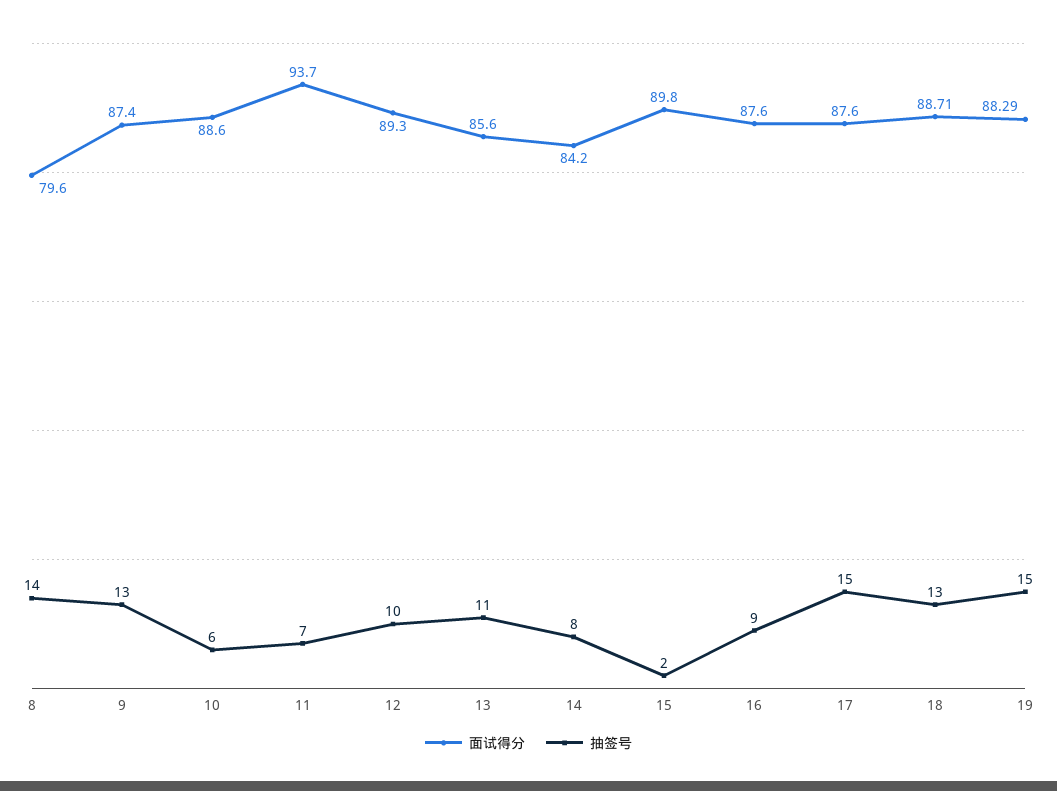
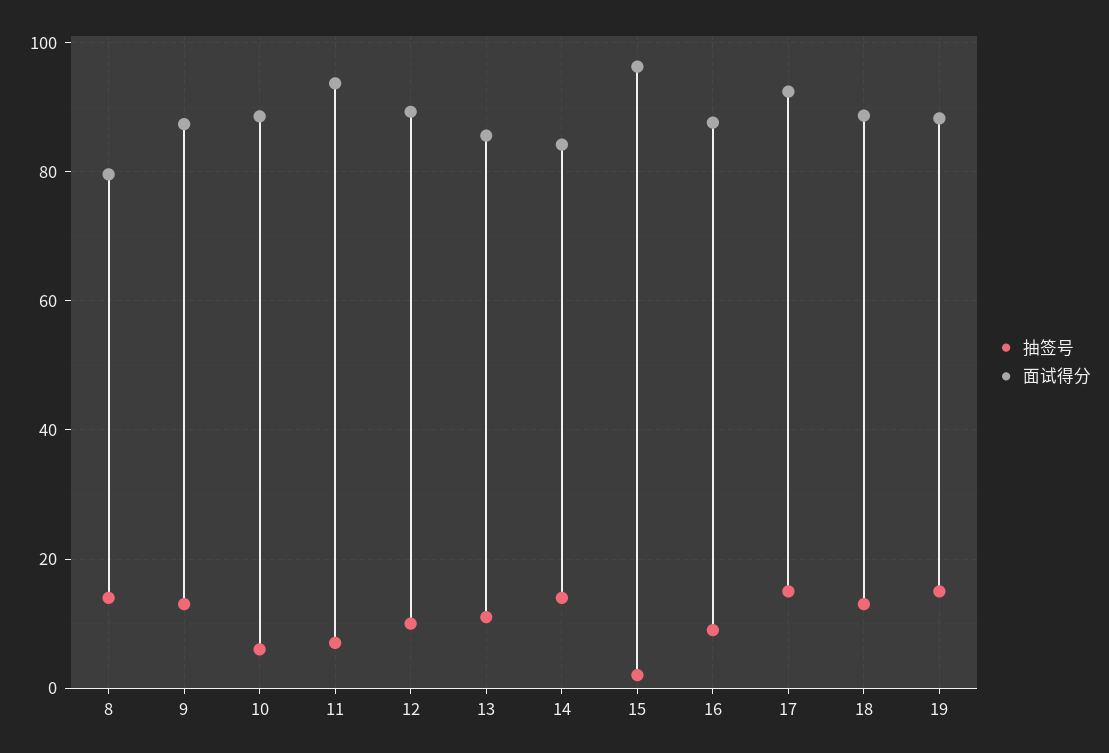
  {
    "面试得分": {
      "8": 79.6,
      "9": 87.4,
      "10": 88.6,
      "11": 93.7,
      "12": 89.3,
      "13": 85.6,
      "14": 84.2,
-     "15": 89.8,
+     "15": 96,
      "16": 87.6,
-     "17": 87.6,
+     "17": 92,
      "18": 88.71,
      "19": 88.29
    },
    "抽签号": {
      "8": 14,
      "9": 13,
      "10": 6,
      "11": 7,
      "12": 10,
      "13": 11,
-     "14": 8,
+     "14": 14,
      "15": 2,
      "16": 9,
      "17": 15,
      "18": 13,
      "19": 15
    }
  }

